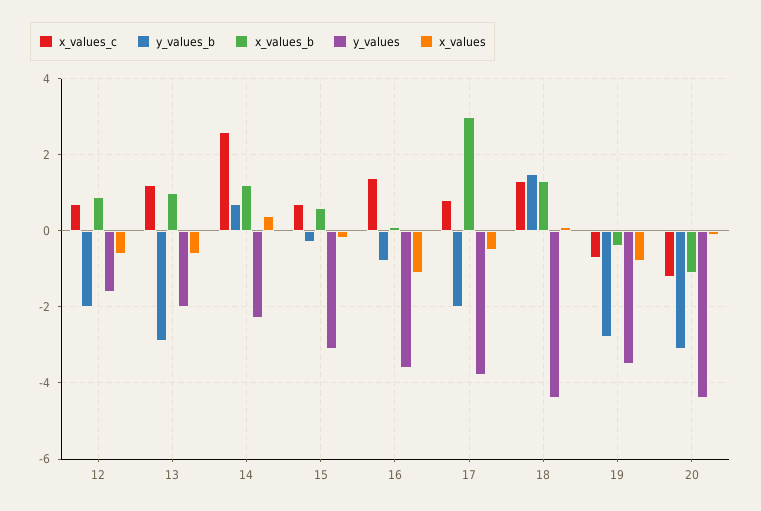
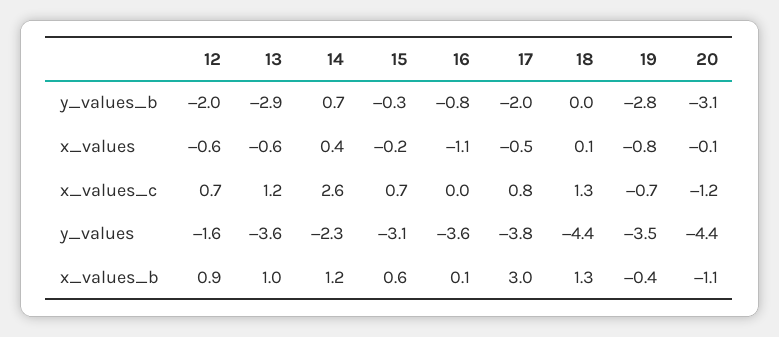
  {
    "x_values_c": {
      "12": 0.7,
      "13": 1.2,
      "14": 2.6,
      "15": 0.7,
-     "16": 1.5,
+     "16": 0,
      "17": 0.8,
      "18": 1.3,
      "19": -0.7,
      "20": -1.2
    },
    "y_values_b": {
      "12": -2,
      "13": -2.9,
      "14": 0.7,
      "15": -0.3,
      "16": -0.8,
      "17": -2,
-     "18": 1.5,
+     "18": 0,
      "19": -2.8,
      "20": -3.1
    },
    "x_values_b": {
      "12": 0.9,
      "13": 1,
      "14": 1.2,
      "15": 0.6,
      "16": 0.1,
      "17": 3,
      "18": 1.3,
      "19": -0.4,
      "20": -1.1
    },
    "y_values": {
      "12": -1.6,
-     "13": -2,
+     "13": -3.6,
      "14": -2.3,
      "15": -3.1,
      "16": -3.6,
      "17": -3.8,
      "18": -4.4,
      "19": -3.5,
      "20": -4.4
    },
    "x_values": {
      "12": -0.6,
      "13": -0.6,
      "14": 0.4,
      "15": -0.2,
      "16": -1.1,
      "17": -0.5,
      "18": 0.1,
      "19": -0.8,
      "20": -0.1
    }
  }

